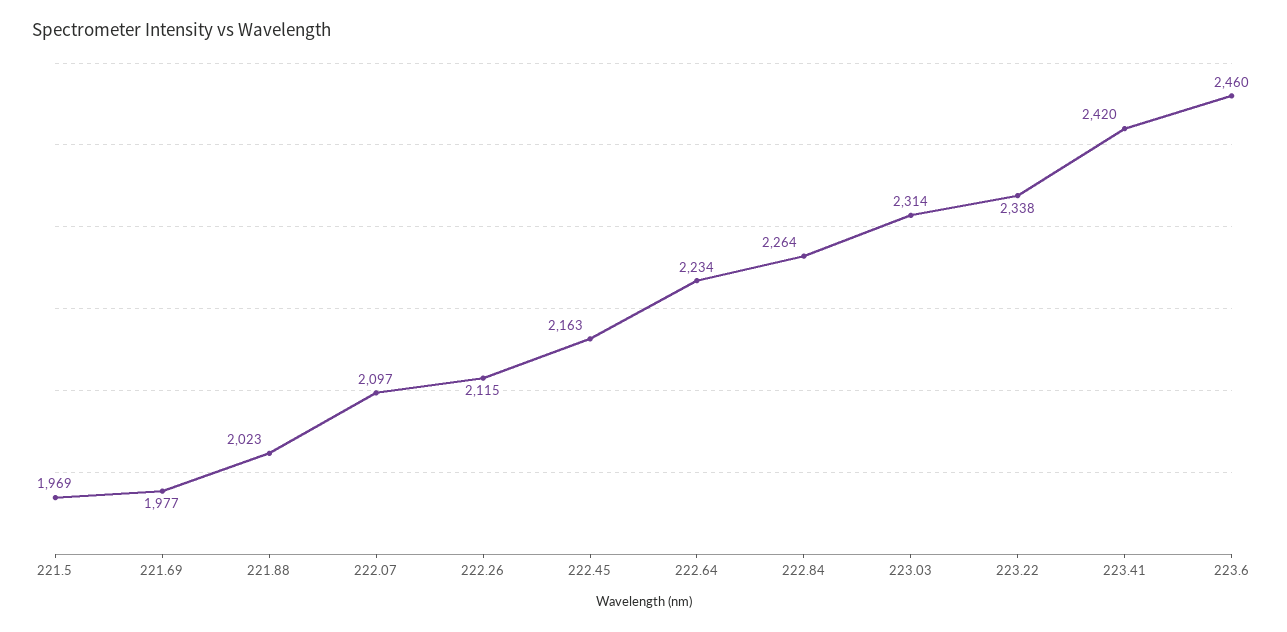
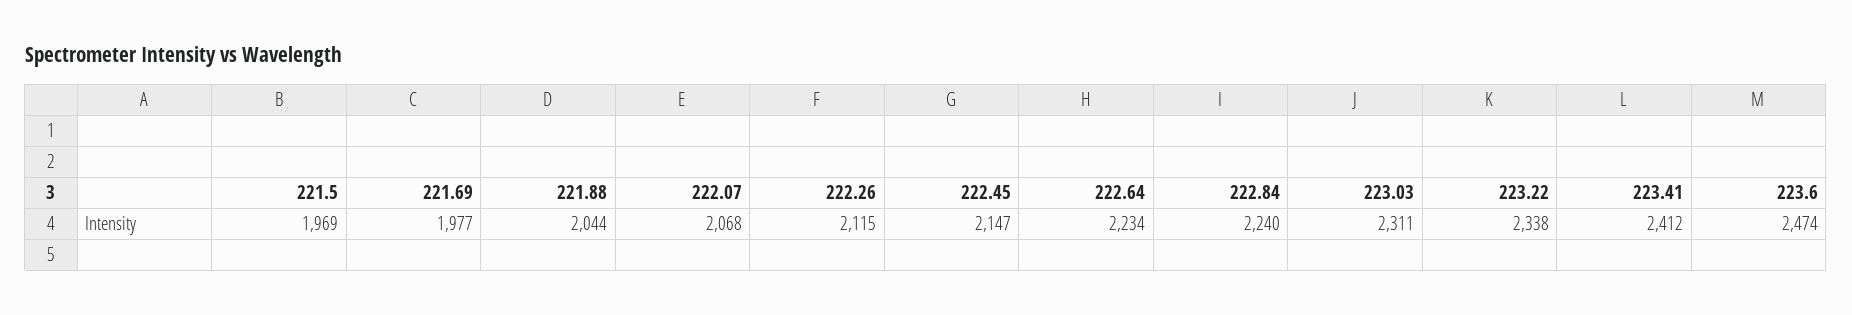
  {
    "221.5": 1969,
    "221.69": 1977,
-   "221.88": 2023,
+   "221.88": 2044,
-   "222.07": 2097,
+   "222.07": 2068,
    "222.26": 2115,
-   "222.45": 2163,
+   "222.45": 2147,
    "222.64": 2234,
-   "222.84": 2264,
+   "222.84": 2240,
-   "223.03": 2314,
+   "223.03": 2311,
    "223.22": 2338,
-   "223.41": 2420,
+   "223.41": 2412,
-   "223.6": 2460
+   "223.6": 2474
  }

